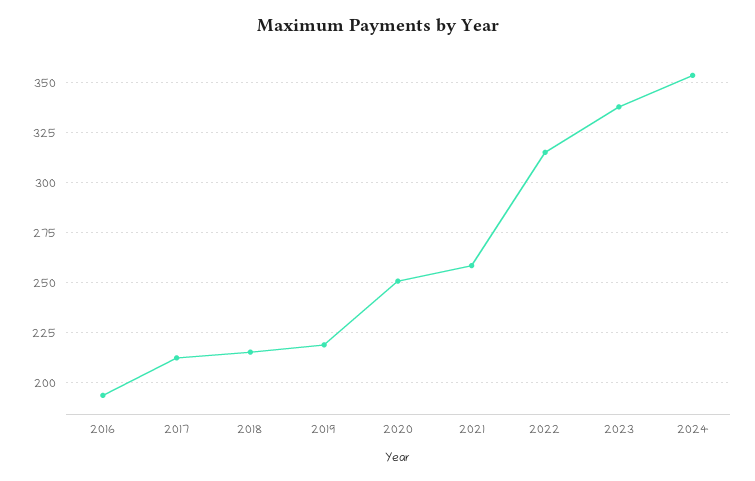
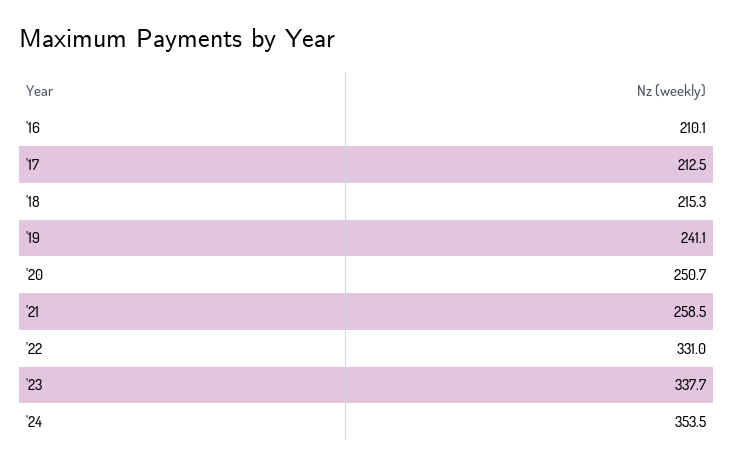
  {
-   "2016": 195,
+   "2016": 210.1,
    "2017": 212.5,
    "2018": 215.3,
-   "2019": 220,
+   "2019": 241.1,
    "2020": 250.7,
    "2021": 258.5,
-   "2022": 315,
+   "2022": 331,
    "2023": 337.7,
    "2024": 353.5
  }

